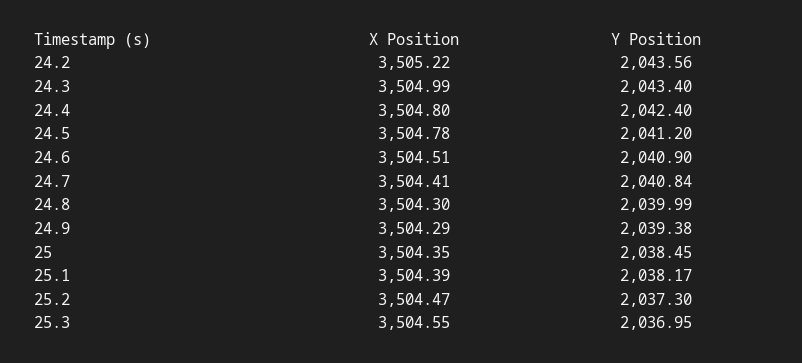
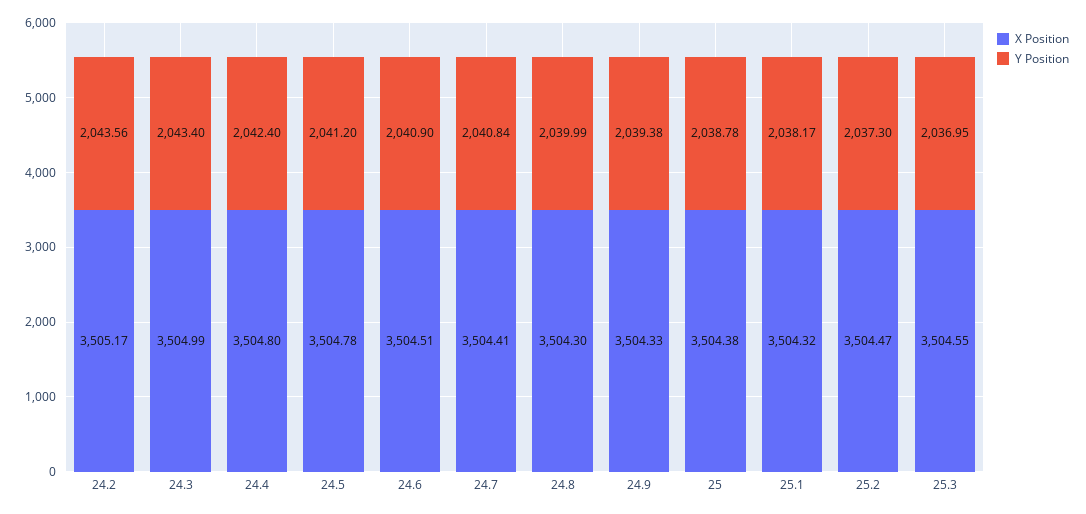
  {
    "X Position": {
-     "24.2": 3505.22,
+     "24.2": 3505.17,
      "24.3": 3504.99,
      "24.4": 3504.8,
      "24.5": 3504.78,
      "24.6": 3504.51,
      "24.7": 3504.41,
      "24.8": 3504.3,
-     "24.9": 3504.29,
+     "24.9": 3504.33,
-     "25": 3504.35,
+     "25": 3504.38,
-     "25.1": 3504.39,
+     "25.1": 3504.32,
      "25.2": 3504.47,
      "25.3": 3504.55
    },
    "Y Position": {
      "24.2": 2043.56,
      "24.3": 2043.4,
      "24.4": 2042.4,
      "24.5": 2041.2,
      "24.6": 2040.9,
      "24.7": 2040.84,
      "24.8": 2039.99,
      "24.9": 2039.38,
-     "25": 2038.45,
+     "25": 2038.78,
      "25.1": 2038.17,
      "25.2": 2037.3,
      "25.3": 2036.95
    }
  }

